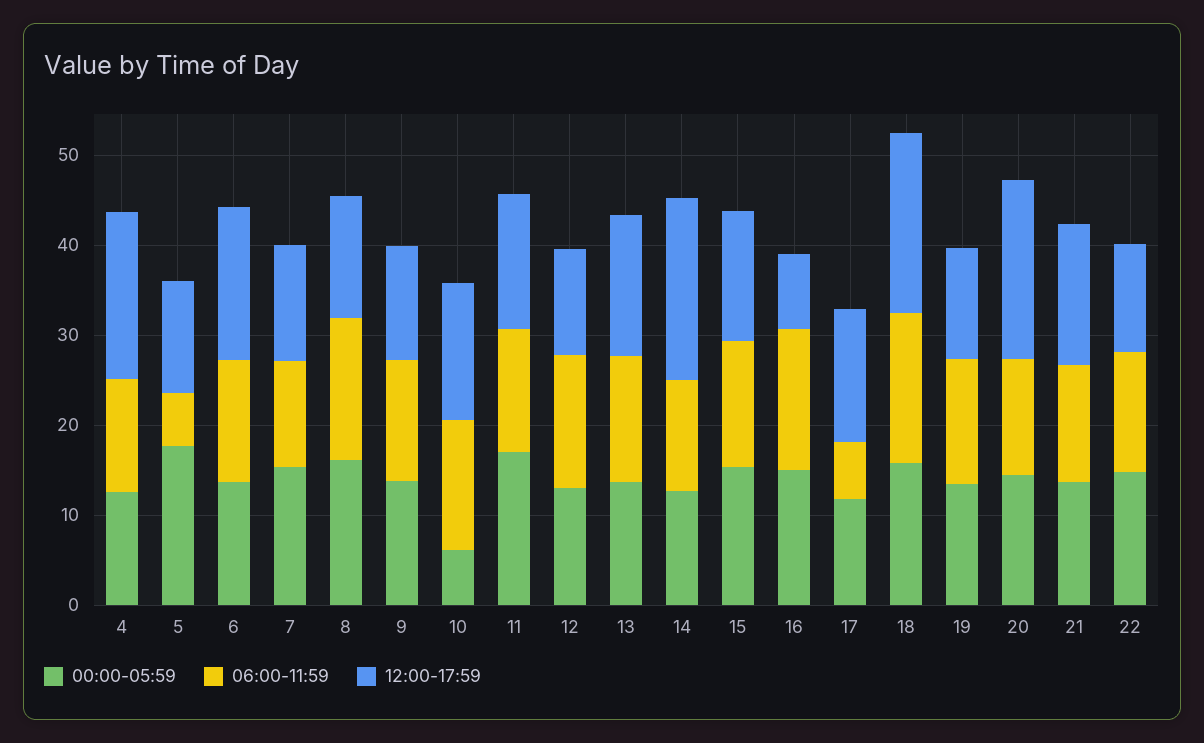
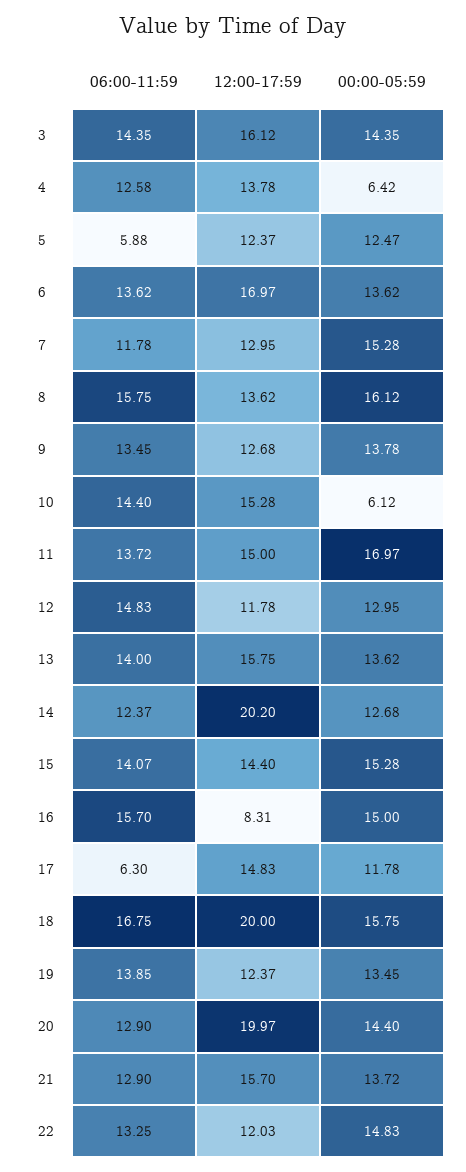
  {
    "00:00-05:59": {
-     "4": 12,
+     "4": 6.42,
-     "5": 18,
+     "5": 12.47,
      "6": 13.62,
      "7": 15.28,
      "8": 16.12,
      "9": 13.78,
      "10": 6.12,
      "11": 16.97,
      "12": 12.95,
      "13": 13.62,
      "14": 12.68,
      "15": 15.28,
      "16": 15,
      "17": 11.78,
      "18": 15.75,
      "19": 13.45,
      "20": 14.4,
      "21": 13.72,
-     "22": 14.83
+     "22": 14.83,
+     "3": 14.35
    },
    "06:00-11:59": {
      "4": 12.58,
      "5": 5.88,
      "6": 13.62,
      "7": 11.78,
      "8": 15.75,
      "9": 13.45,
      "10": 14.4,
      "11": 13.72,
      "12": 14.83,
      "13": 14,
      "14": 12.37,
      "15": 14.07,
      "16": 15.7,
      "17": 6.3,
      "18": 16.75,
      "19": 13.85,
      "20": 12.9,
      "21": 12.9,
-     "22": 13.25
+     "22": 13.25,
+     "3": 14.35
    },
    "12:00-17:59": {
-     "4": 18,
+     "4": 13.78,
      "5": 12.37,
      "6": 16.97,
      "7": 12.95,
      "8": 13.62,
      "9": 12.68,
      "10": 15.28,
      "11": 15,
      "12": 11.78,
      "13": 15.75,
      "14": 20.2,
      "15": 14.4,
      "16": 8.31,
      "17": 14.83,
      "18": 20,
      "19": 12.37,
      "20": 19.97,
      "21": 15.7,
-     "22": 12.03
+     "22": 12.03,
+     "3": 16.12
    }
  }

